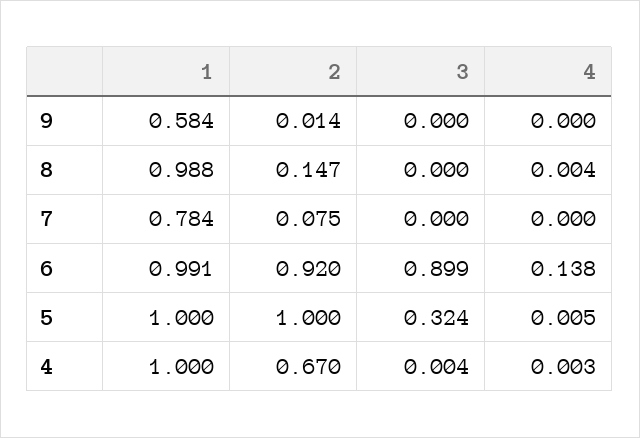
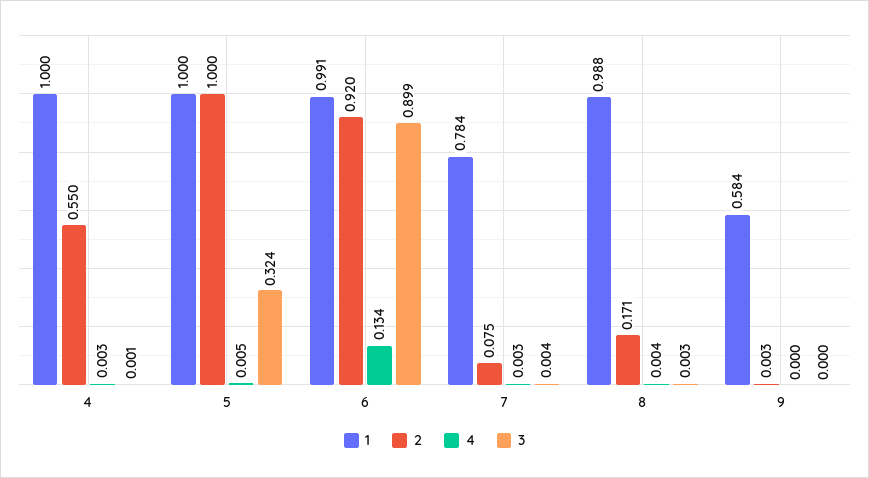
  {
    "1": {
      "9": 0.584,
      "8": 0.988,
      "7": 0.784,
      "6": 0.991,
      "5": 1,
      "4": 1
    },
    "2": {
-     "9": 0.014,
+     "9": 0.003,
-     "8": 0.147,
+     "8": 0.171,
      "7": 0.075,
      "6": 0.92,
      "5": 1,
-     "4": 0.67
+     "4": 0.55
    },
    "3": {
      "9": 0,
-     "8": 0,
+     "8": 0.003,
-     "7": 0,
+     "7": 0.004,
      "6": 0.899,
      "5": 0.324,
-     "4": 0.004
+     "4": 0.001
    },
    "4": {
      "9": 0,
      "8": 0.004,
-     "7": 0,
+     "7": 0.003,
-     "6": 0.138,
+     "6": 0.134,
      "5": 0.005,
      "4": 0.003
    }
  }

